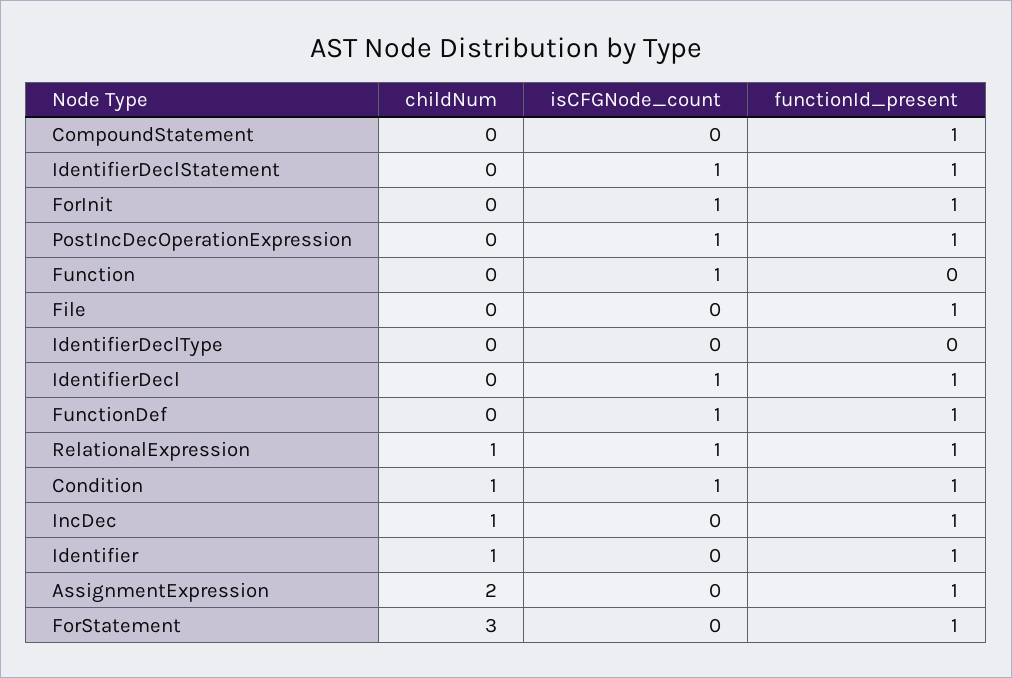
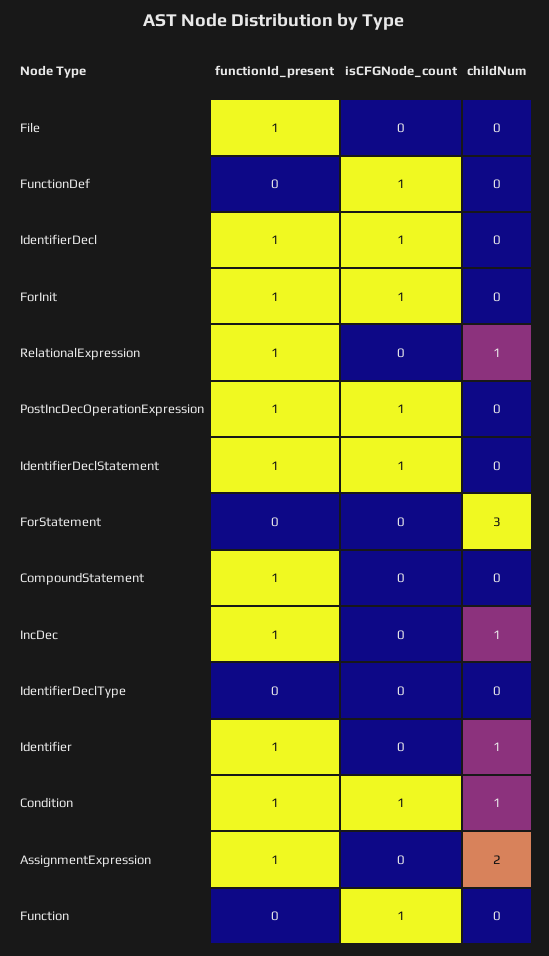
  {
    "childNum": {
      "CompoundStatement": 0,
      "IdentifierDeclStatement": 0,
      "ForInit": 0,
      "PostIncDecOperationExpression": 0,
      "Function": 0,
      "File": 0,
      "IdentifierDeclType": 0,
      "IdentifierDecl": 0,
      "FunctionDef": 0,
      "RelationalExpression": 1,
      "Condition": 1,
      "IncDec": 1,
      "Identifier": 1,
      "AssignmentExpression": 2,
      "ForStatement": 3
    },
    "isCFGNode_count": {
      "CompoundStatement": 0,
      "IdentifierDeclStatement": 1,
      "ForInit": 1,
      "PostIncDecOperationExpression": 1,
      "Function": 1,
      "File": 0,
      "IdentifierDeclType": 0,
      "IdentifierDecl": 1,
      "FunctionDef": 1,
-     "RelationalExpression": 1,
+     "RelationalExpression": 0,
      "Condition": 1,
      "IncDec": 0,
      "Identifier": 0,
      "AssignmentExpression": 0,
      "ForStatement": 0
    },
    "functionId_present": {
      "CompoundStatement": 1,
      "IdentifierDeclStatement": 1,
      "ForInit": 1,
      "PostIncDecOperationExpression": 1,
      "Function": 0,
      "File": 1,
      "IdentifierDeclType": 0,
      "IdentifierDecl": 1,
-     "FunctionDef": 1,
+     "FunctionDef": 0,
      "RelationalExpression": 1,
      "Condition": 1,
      "IncDec": 1,
      "Identifier": 1,
      "AssignmentExpression": 1,
-     "ForStatement": 1
+     "ForStatement": 0
    }
  }

